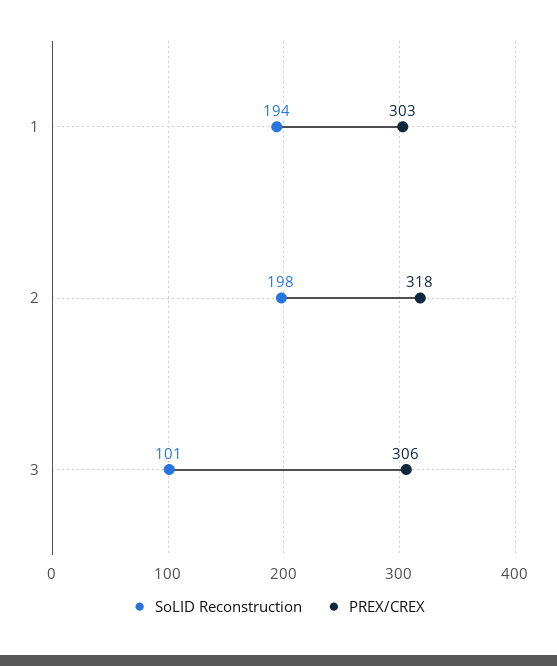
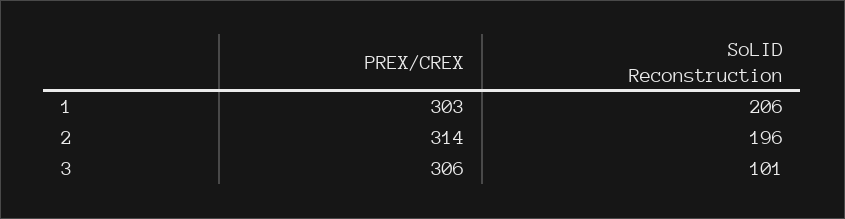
  {
    "SoLID Reconstruction": {
-     "1": 194,
+     "1": 206,
-     "2": 198,
+     "2": 196,
      "3": 101
    },
    "PREX/CREX": {
      "1": 303,
-     "2": 318,
+     "2": 314,
      "3": 306
    }
  }

